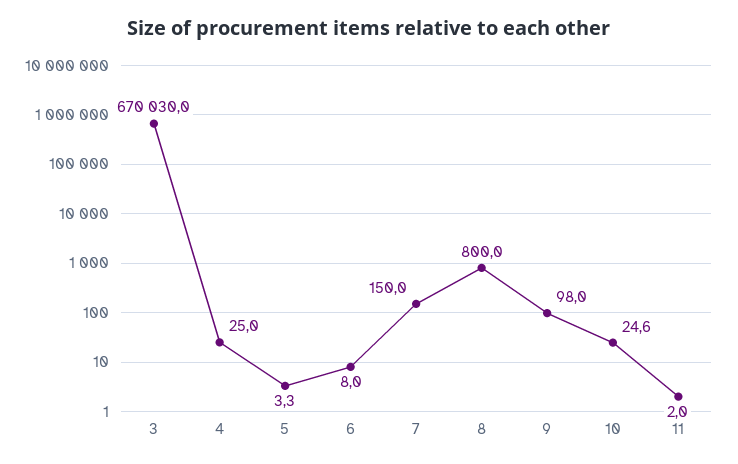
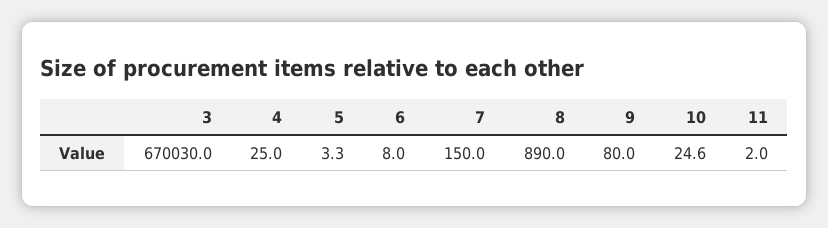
  {
    "3": 670030,
    "4": 25,
    "5": 3.3,
    "6": 8,
    "7": 150,
-   "8": 800,
+   "8": 890,
-   "9": 98,
+   "9": 80,
    "10": 24.6,
    "11": 2
  }

